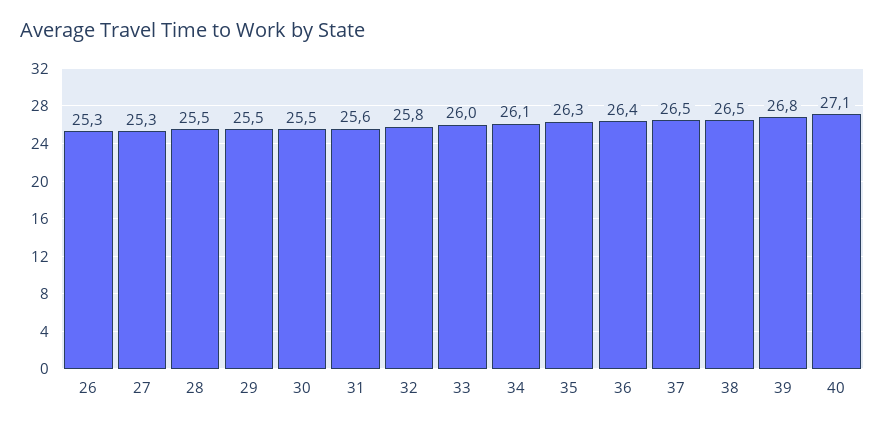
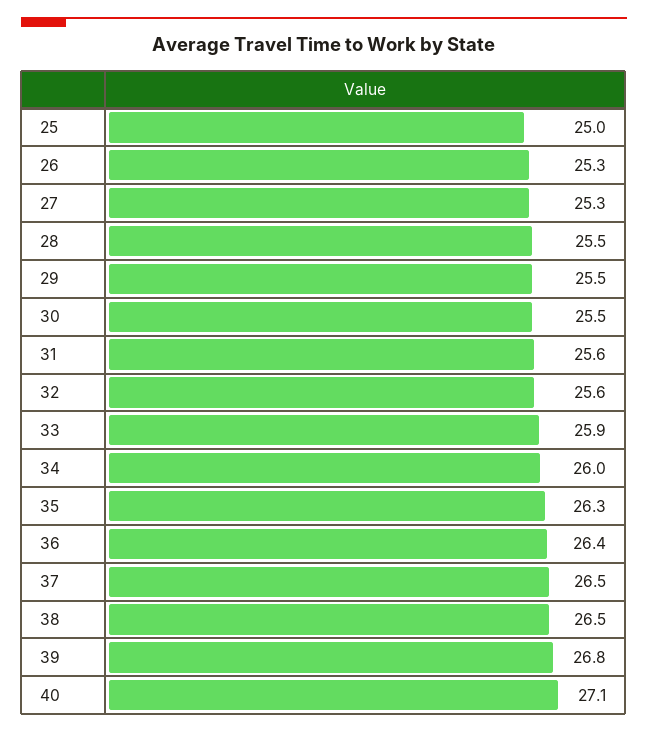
  {
    "26": 25.3,
    "27": 25.3,
    "28": 25.5,
    "29": 25.5,
    "30": 25.5,
    "31": 25.6,
-   "32": 25.8,
+   "32": 25.6,
-   "33": 26,
+   "33": 25.9,
-   "34": 26.1,
+   "34": 26,
    "35": 26.3,
    "36": 26.4,
    "37": 26.5,
    "38": 26.5,
    "39": 26.8,
-   "40": 27.1
+   "40": 27.1,
+   "25": 25
  }

